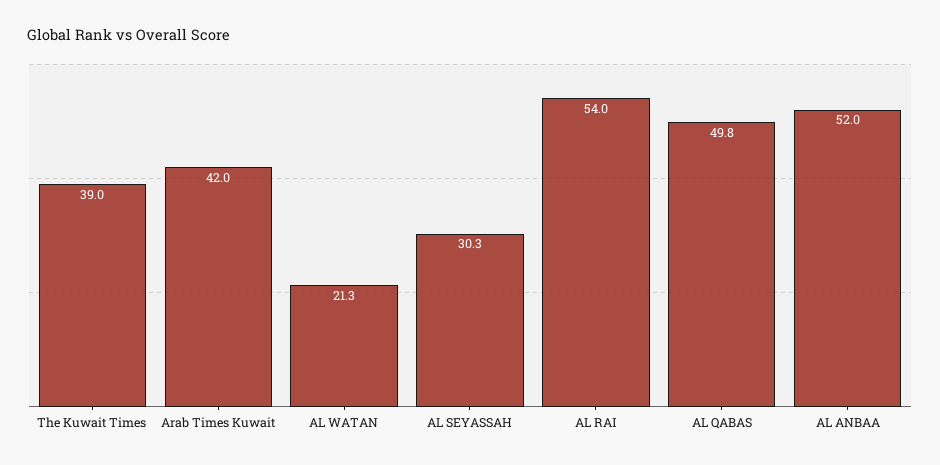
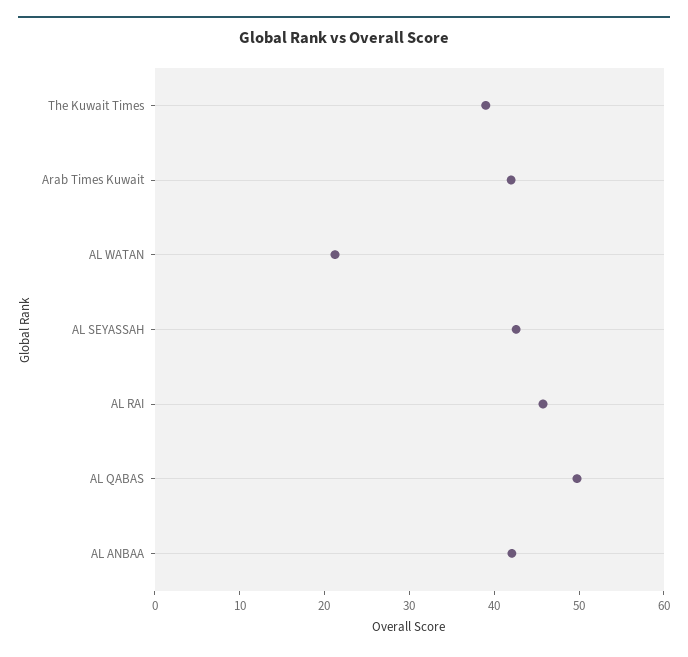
  {
    "The Kuwait Times": 39,
    "Arab Times Kuwait": 42,
    "AL WATAN": 21.3,
-   "AL SEYASSAH": 30.3,
+   "AL SEYASSAH": 42,
-   "AL RAI": 54,
+   "AL RAI": 46,
    "AL QABAS": 49.8,
-   "AL ANBAA": 52
+   "AL ANBAA": 42
  }

